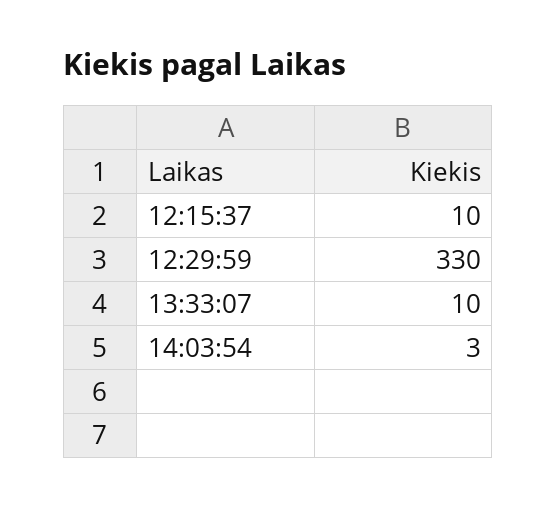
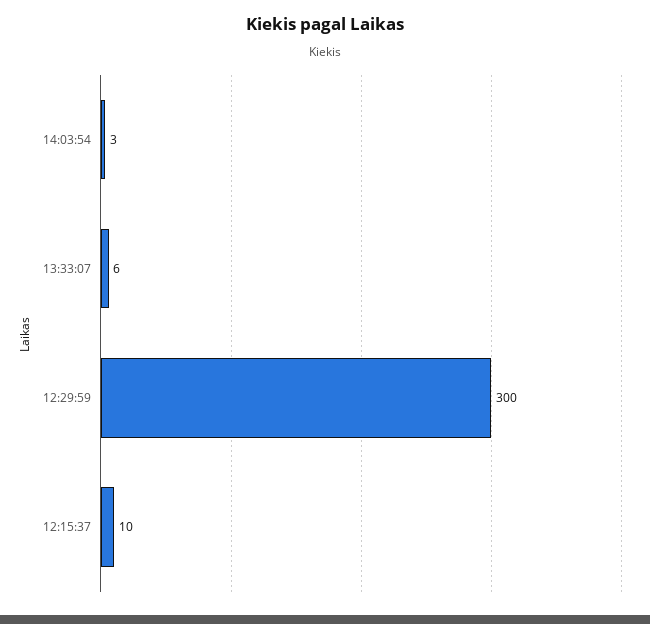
  {
    "12:15:37": 10,
-   "12:29:59": 330,
+   "12:29:59": 300,
-   "13:33:07": 10,
+   "13:33:07": 6,
    "14:03:54": 3
  }

